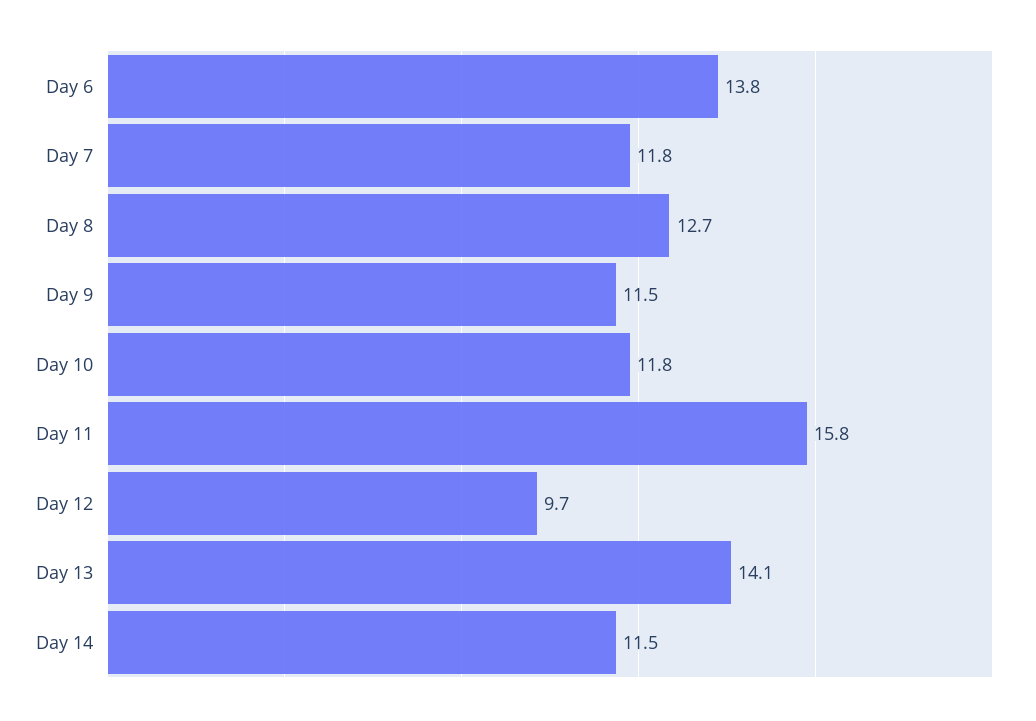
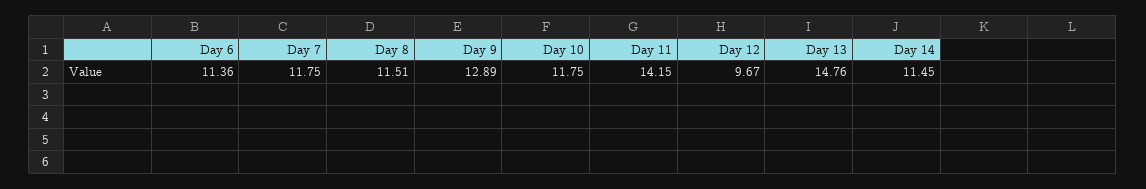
  {
-   "Day 6": 13.8,
+   "Day 6": 11.36,
    "Day 7": 11.75,
-   "Day 8": 12.7,
+   "Day 8": 11.51,
-   "Day 9": 11.5,
+   "Day 9": 12.89,
    "Day 10": 11.75,
-   "Day 11": 15.8,
+   "Day 11": 14.15,
    "Day 12": 9.67,
-   "Day 13": 14.1,
+   "Day 13": 14.76,
    "Day 14": 11.45
  }

